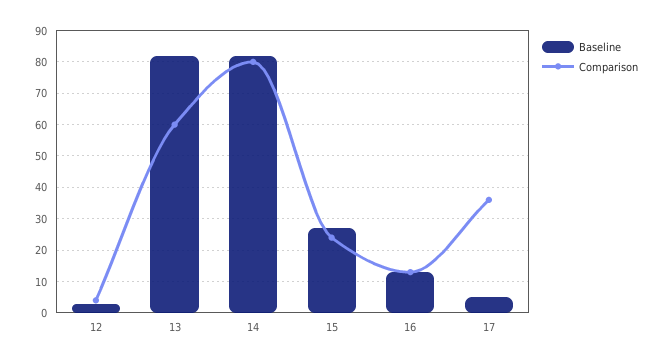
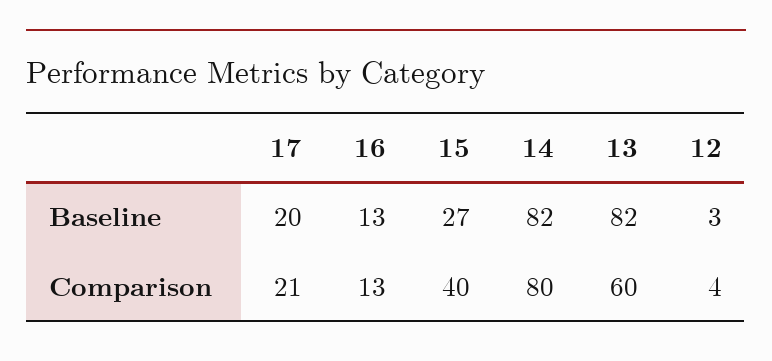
  {
    "Baseline": {
      "12": 3,
      "13": 82,
      "14": 82,
      "15": 27,
      "16": 13,
-     "17": 5
+     "17": 20
    },
    "Comparison": {
      "12": 4,
      "13": 60,
      "14": 80,
-     "15": 25,
+     "15": 40,
      "16": 13,
-     "17": 35
+     "17": 21
    }
  }

